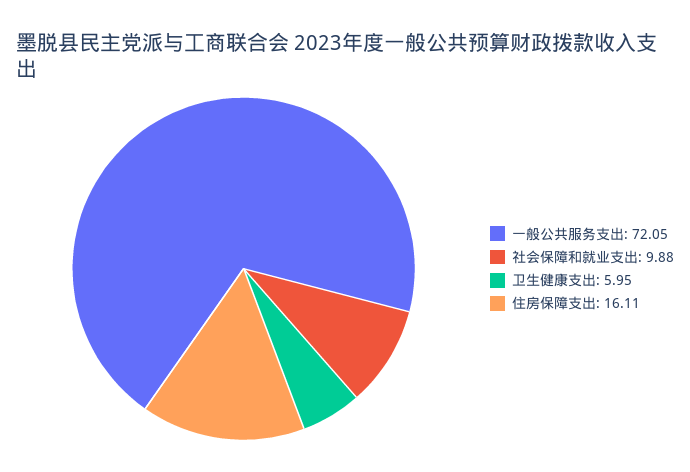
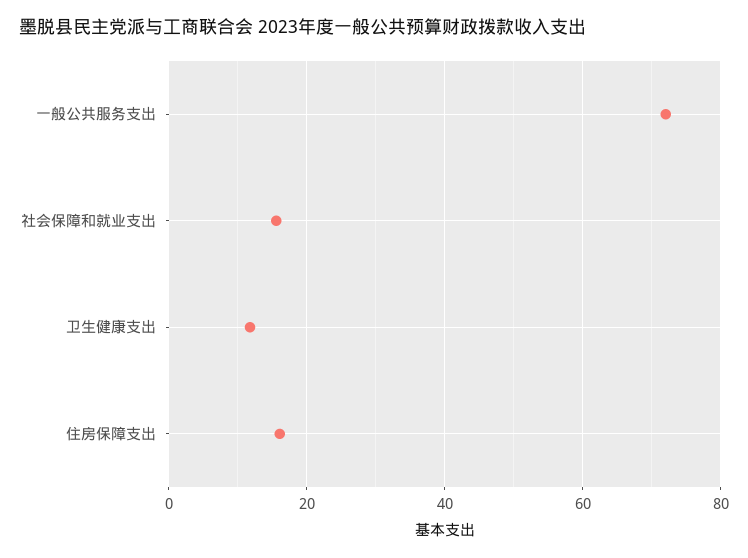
  {
    "一般公共服务支出": 72.05,
-   "社会保障和就业支出": 9.88,
+   "社会保障和就业支出": 16,
-   "卫生健康支出": 5.95,
+   "卫生健康支出": 12,
    "住房保障支出": 16.11
  }

